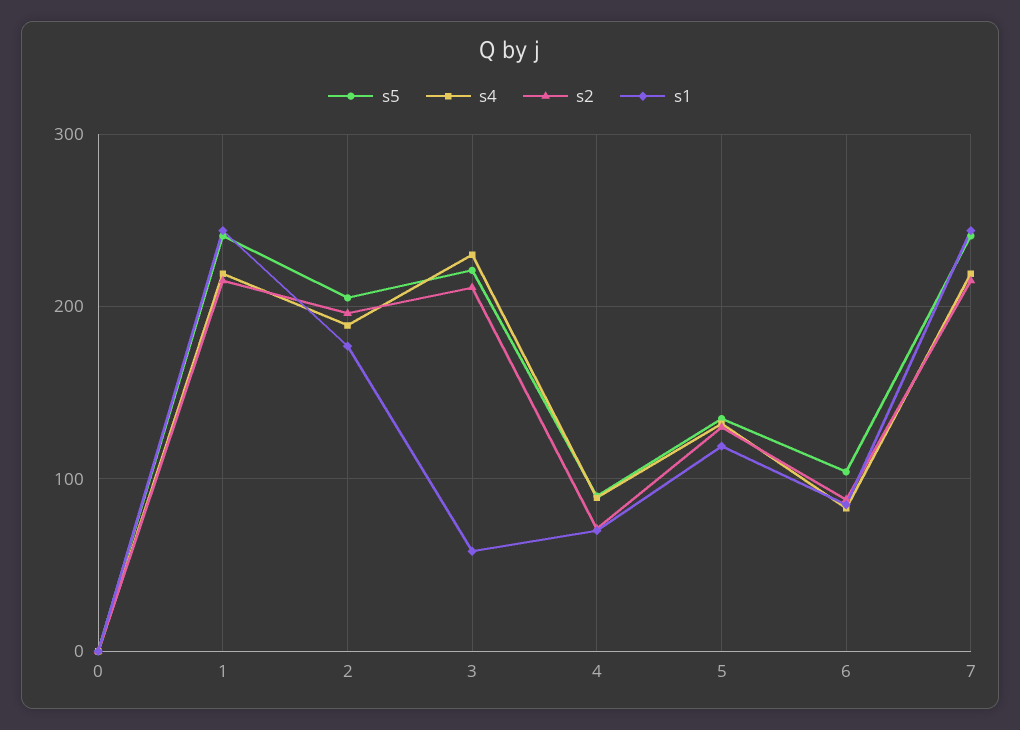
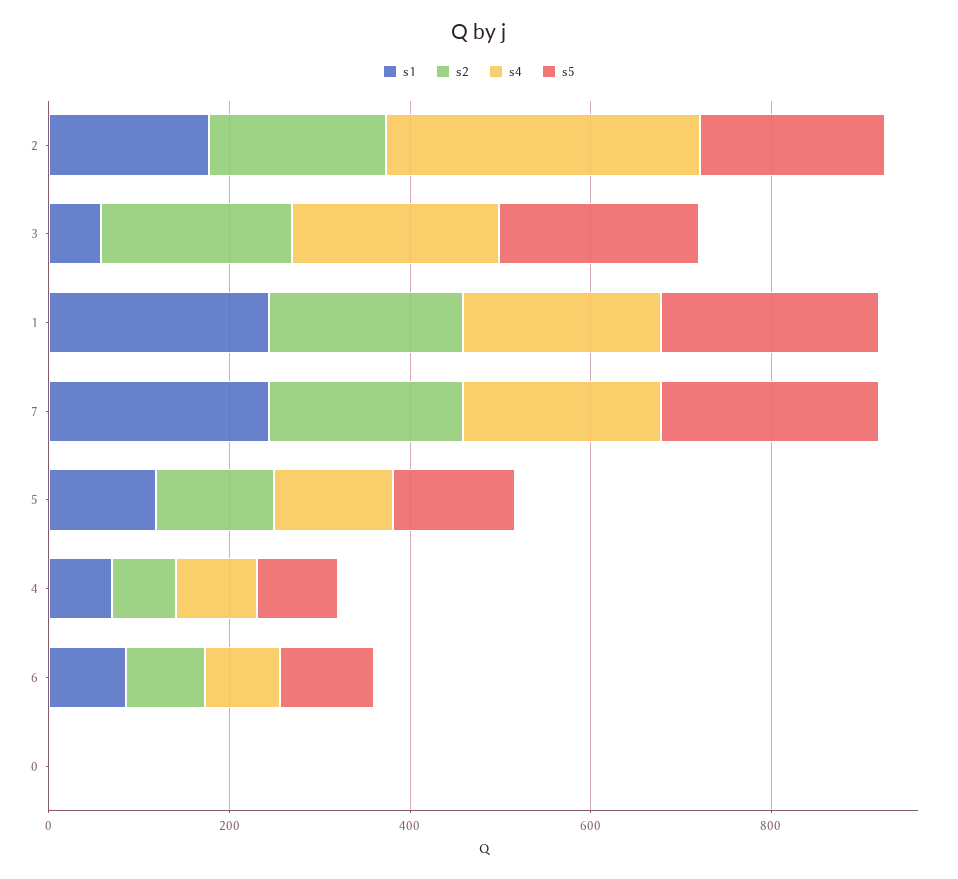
  {
    "s5": {
      "0": 0,
      "1": 240,
      "2": 210,
      "3": 220,
      "4": 90,
      "5": 140,
      "6": 100,
      "7": 240
    },
    "s4": {
      "0": 0,
      "1": 220,
-     "2": 190,
+     "2": 350,
      "3": 230,
      "4": 90,
      "5": 130,
      "6": 80,
      "7": 220
    },
    "s2": {
      "0": 0,
      "1": 220,
      "2": 200,
      "3": 210,
      "4": 70,
      "5": 130,
      "6": 90,
      "7": 220
    },
    "s1": {
      "0": 0,
      "1": 240,
      "2": 180,
      "3": 60,
      "4": 70,
      "5": 120,
      "6": 90,
      "7": 240
    }
  }

